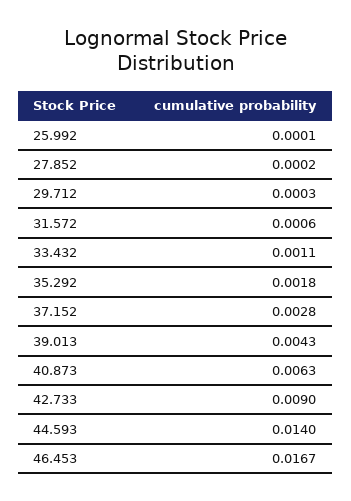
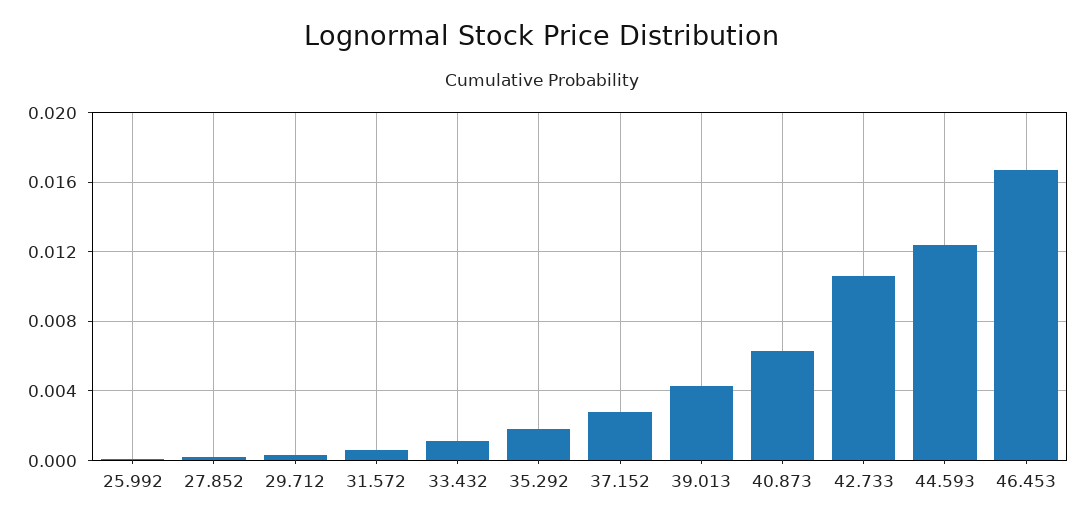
  {
    "25.992": 0.0001,
    "27.852": 0.0002,
    "29.712": 0.0003,
    "31.572": 0.0006,
    "33.432": 0.0011,
    "35.292": 0.0018,
    "37.152": 0.0028,
    "39.013": 0.0043,
    "40.873": 0.0063,
-   "42.733": 0.009,
+   "42.733": 0.0105,
-   "44.593": 0.014,
+   "44.593": 0.0125,
    "46.453": 0.0167
  }

